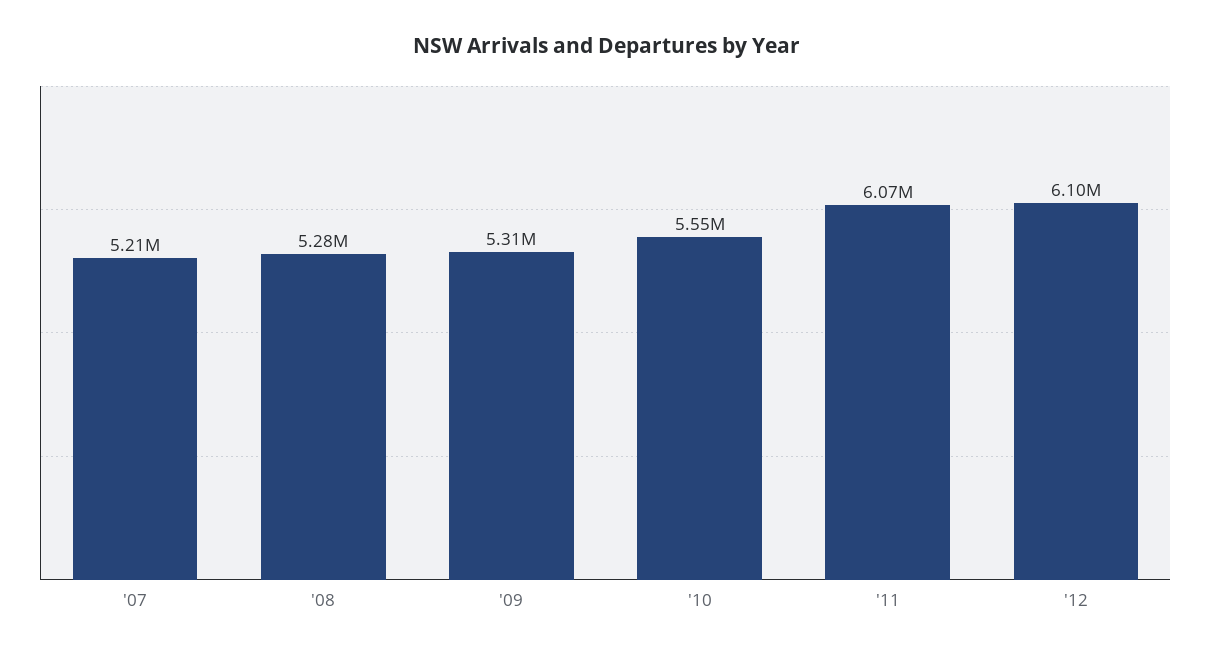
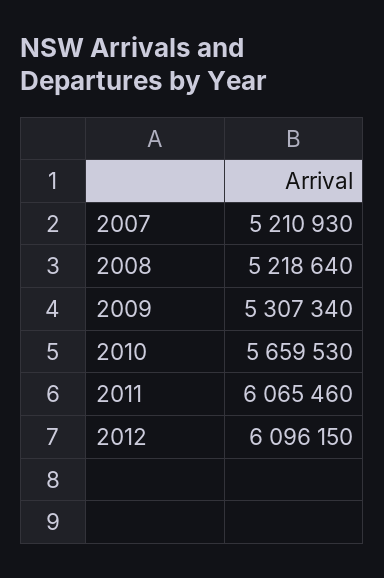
  {
    "'07": 5210930,
-   "'08": 5280000,
+   "'08": 5218640,
    "'09": 5307340,
-   "'10": 5550000,
+   "'10": 5659530,
    "'11": 6065460,
    "'12": 6096150
  }

